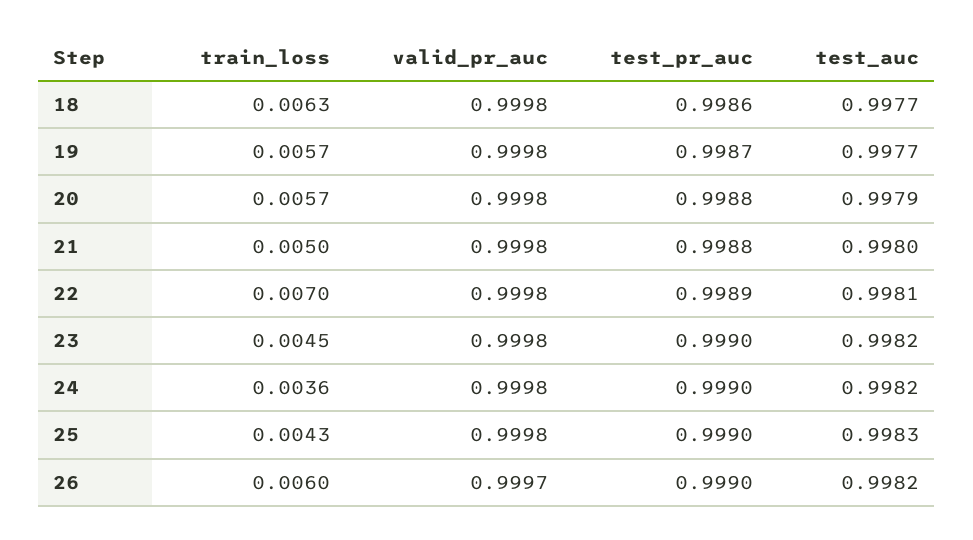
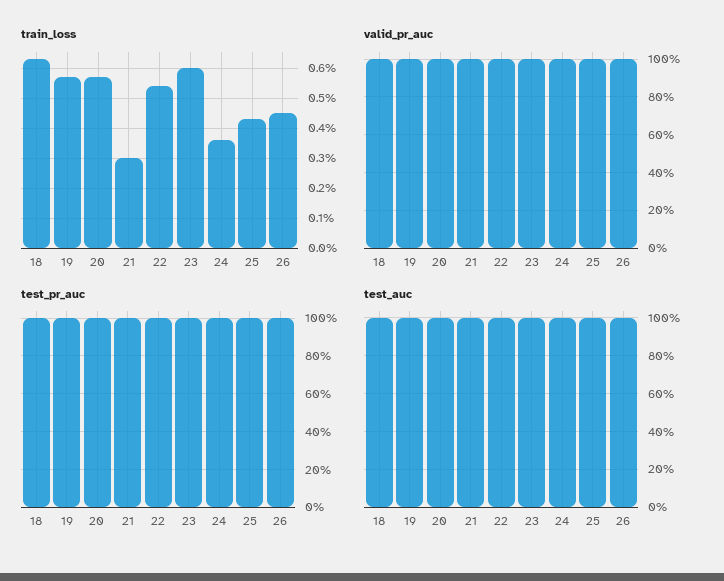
  {
    "train_loss": {
      "18": 0.0063,
      "19": 0.0057,
      "20": 0.0057,
-     "21": 0.005,
+     "21": 0.003,
-     "22": 0.007,
+     "22": 0.0055,
-     "23": 0.0045,
+     "23": 0.006,
      "24": 0.0036,
      "25": 0.0043,
-     "26": 0.006
+     "26": 0.0045
    },
    "valid_pr_auc": {
      "18": 0.9998,
      "19": 0.9998,
      "20": 0.9998,
      "21": 0.9998,
      "22": 0.9998,
      "23": 0.9998,
      "24": 0.9998,
      "25": 0.9998,
      "26": 0.9997
    },
    "test_pr_auc": {
      "18": 0.9986,
      "19": 0.9987,
      "20": 0.9988,
      "21": 0.9988,
      "22": 0.9989,
      "23": 0.999,
      "24": 0.999,
      "25": 0.999,
      "26": 0.999
    },
    "test_auc": {
      "18": 0.9977,
      "19": 0.9977,
      "20": 0.9979,
      "21": 0.998,
      "22": 0.9981,
      "23": 0.9982,
      "24": 0.9982,
      "25": 0.9983,
      "26": 0.9982
    }
  }

